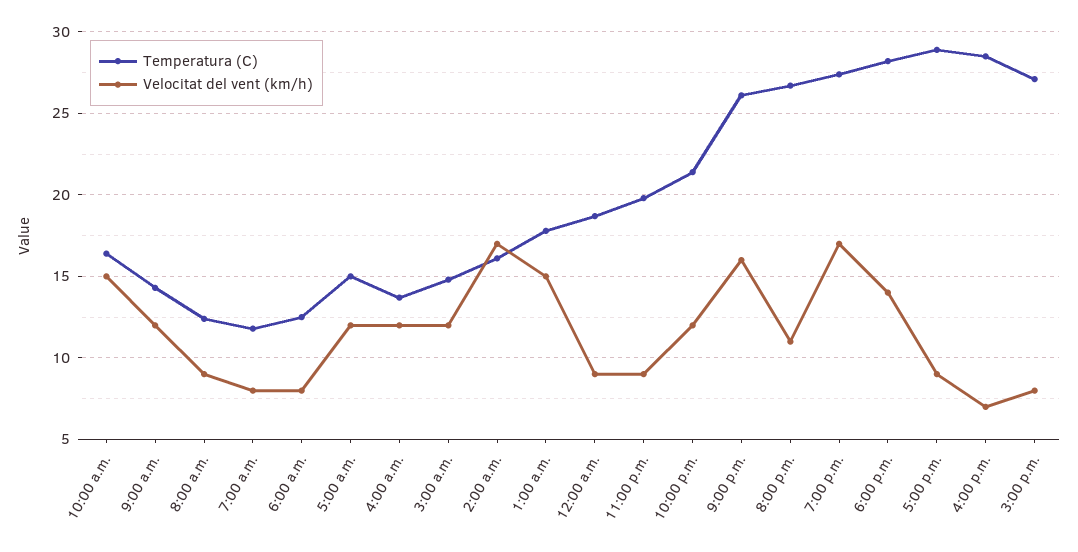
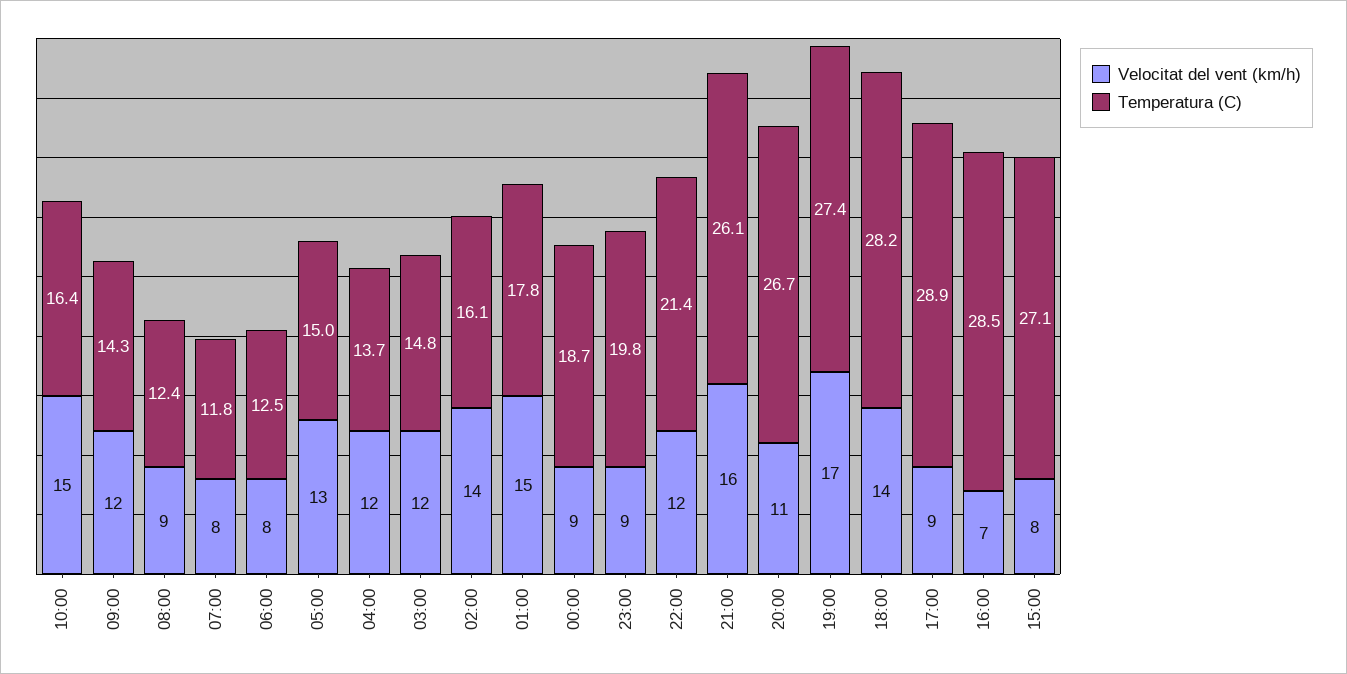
  {
    "Temperatura (C)": {
      "10:00 a.m.": 16.4,
      "9:00 a.m.": 14.3,
      "8:00 a.m.": 12.4,
      "7:00 a.m.": 11.8,
      "6:00 a.m.": 12.5,
      "5:00 a.m.": 15,
      "4:00 a.m.": 13.7,
      "3:00 a.m.": 14.8,
      "2:00 a.m.": 16.1,
      "1:00 a.m.": 17.8,
      "12:00 a.m.": 18.7,
      "11:00 p.m.": 19.8,
      "10:00 p.m.": 21.4,
      "9:00 p.m.": 26.1,
      "8:00 p.m.": 26.7,
      "7:00 p.m.": 27.4,
      "6:00 p.m.": 28.2,
      "5:00 p.m.": 28.9,
      "4:00 p.m.": 28.5,
      "3:00 p.m.": 27.1
    },
    "Velocitat del vent (km/h)": {
      "10:00 a.m.": 15,
      "9:00 a.m.": 12,
      "8:00 a.m.": 9,
      "7:00 a.m.": 8,
      "6:00 a.m.": 8,
-     "5:00 a.m.": 12,
+     "5:00 a.m.": 13,
      "4:00 a.m.": 12,
      "3:00 a.m.": 12,
-     "2:00 a.m.": 17,
+     "2:00 a.m.": 14,
      "1:00 a.m.": 15,
      "12:00 a.m.": 9,
      "11:00 p.m.": 9,
      "10:00 p.m.": 12,
      "9:00 p.m.": 16,
      "8:00 p.m.": 11,
      "7:00 p.m.": 17,
      "6:00 p.m.": 14,
      "5:00 p.m.": 9,
      "4:00 p.m.": 7,
      "3:00 p.m.": 8
    }
  }

